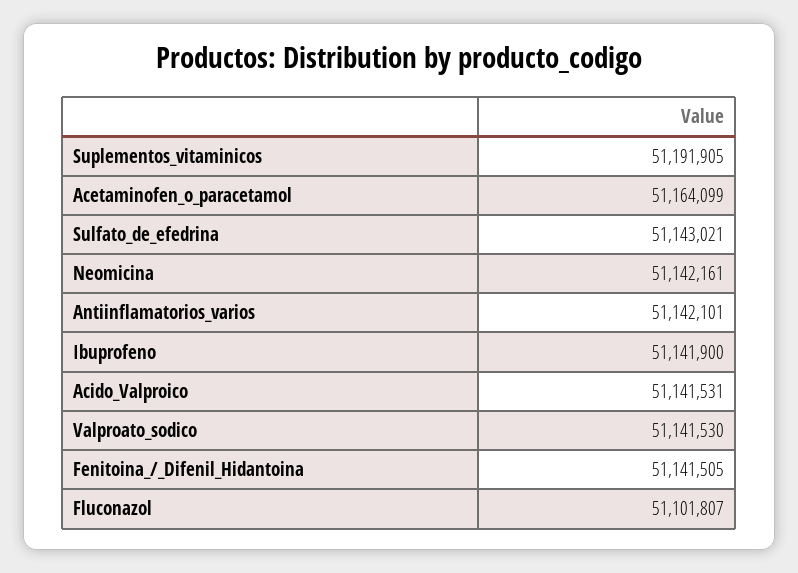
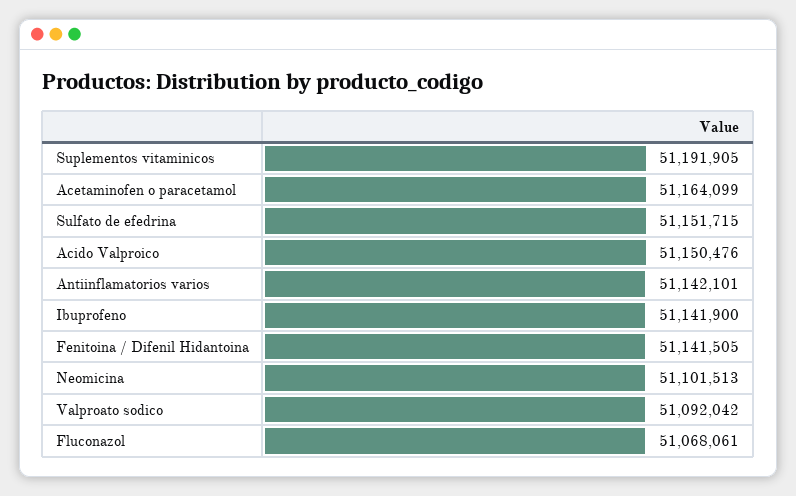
  {
    "Suplementos_vitaminicos": 51191905,
    "Acetaminofen_o_paracetamol": 51164099,
-   "Sulfato_de_efedrina": 51143021,
+   "Sulfato_de_efedrina": 51151715,
-   "Neomicina": 51142161,
+   "Neomicina": 51101513,
    "Antiinflamatorios_varios": 51142101,
    "Ibuprofeno": 51141900,
-   "Acido_Valproico": 51141531,
+   "Acido_Valproico": 51150476,
-   "Valproato_sodico": 51141530,
+   "Valproato_sodico": 51092042,
    "Fenitoina_/_Difenil_Hidantoina": 51141505,
-   "Fluconazol": 51101807
+   "Fluconazol": 51068061
  }

